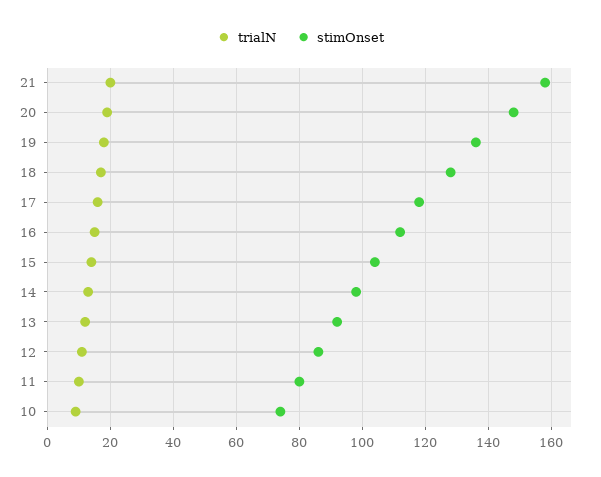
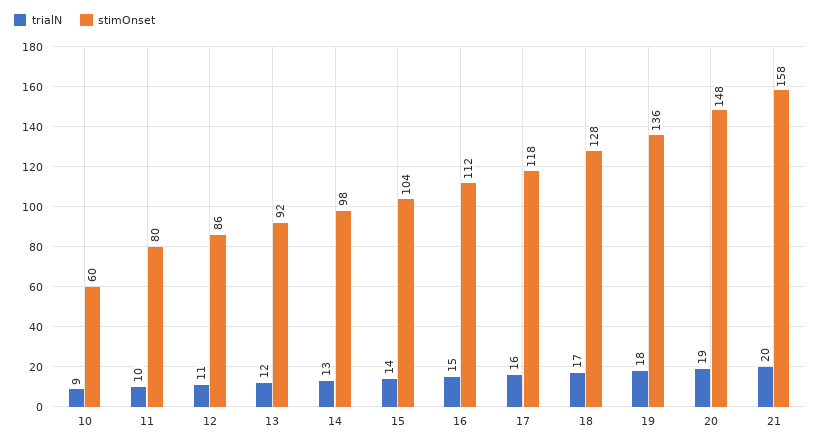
  {
    "trialN": {
      "21": 20,
      "20": 19,
      "19": 18,
      "18": 17,
      "17": 16,
      "16": 15,
      "15": 14,
      "14": 13,
      "13": 12,
      "12": 11,
      "11": 10,
      "10": 9
    },
    "stimOnset": {
      "21": 158,
      "20": 148,
      "19": 136,
      "18": 128,
      "17": 118,
      "16": 112,
      "15": 104,
      "14": 98,
      "13": 92,
      "12": 86,
      "11": 80,
-     "10": 75
+     "10": 60
    }
  }

